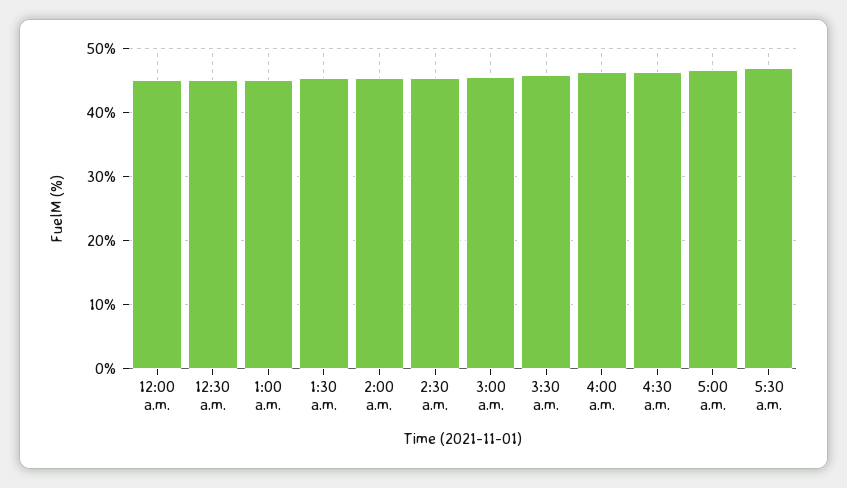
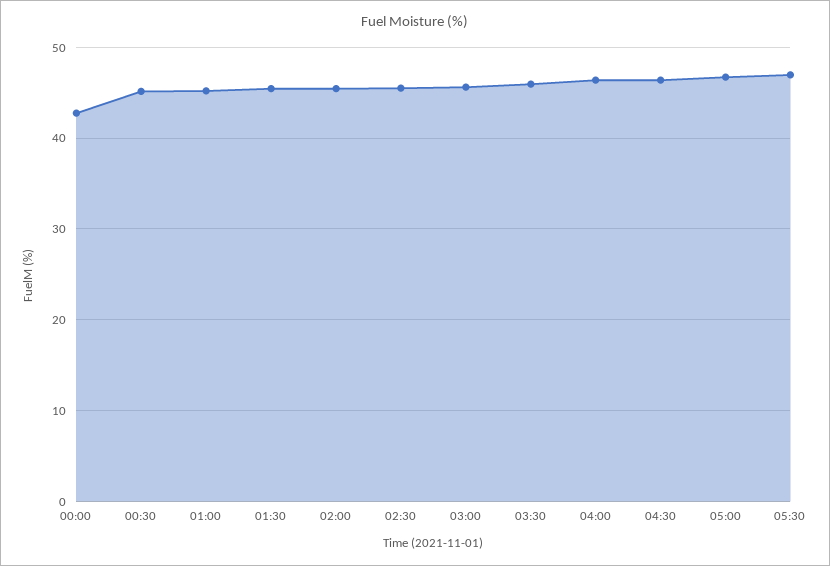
  {
-   "12:00 a.m.": 45,
+   "12:00 a.m.": 43,
    "12:30 a.m.": 45,
    "1:00 a.m.": 45,
    "1:30 a.m.": 45,
    "2:00 a.m.": 45,
    "2:30 a.m.": 46,
    "3:00 a.m.": 46,
    "3:30 a.m.": 46,
    "4:00 a.m.": 46,
    "4:30 a.m.": 46,
    "5:00 a.m.": 47,
    "5:30 a.m.": 47
  }

